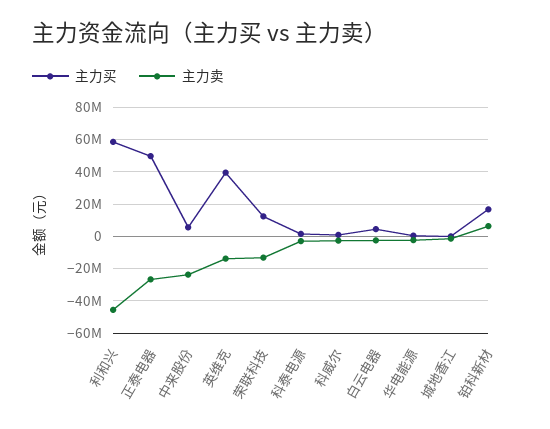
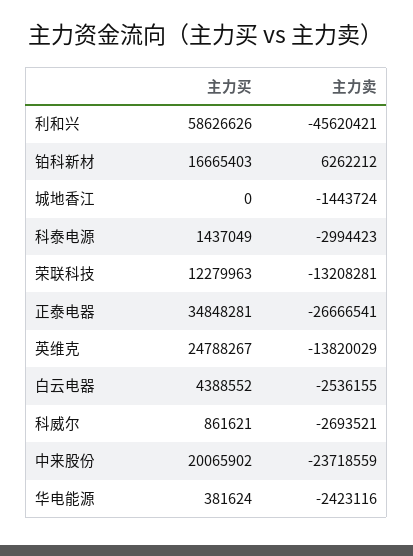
  {
    "主力买": {
      "利和兴": 58626626,
-     "正泰电器": 50000000,
+     "正泰电器": 34848281,
-     "中来股份": 5000000,
+     "中来股份": 20065902,
-     "英维克": 40000000,
+     "英维克": 24788267,
      "荣联科技": 12279963,
      "科泰电源": 1437049,
      "科威尔": 861621,
      "白云电器": 4388552,
      "华电能源": 381624,
      "城地香江": 0,
      "铂科新材": 16665403
    },
    "主力卖": {
      "利和兴": -45620421,
      "正泰电器": -26666541,
      "中来股份": -23718559,
      "英维克": -13820029,
      "荣联科技": -13208281,
      "科泰电源": -2994423,
      "科威尔": -2693521,
      "白云电器": -2536155,
      "华电能源": -2423116,
      "城地香江": -1443724,
      "铂科新材": 6262212
    }
  }

